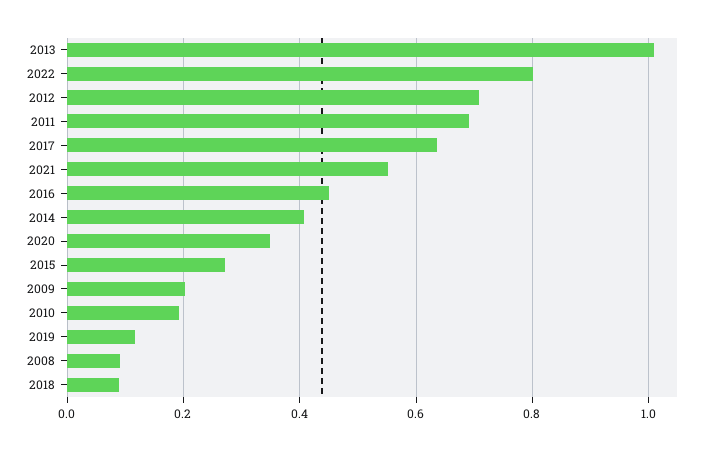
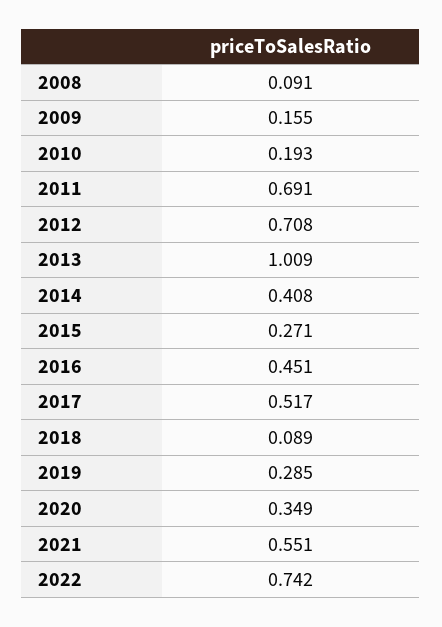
  {
    "2013": 1.009,
-   "2022": 0.8,
+   "2022": 0.742,
    "2012": 0.708,
    "2011": 0.691,
-   "2017": 0.64,
+   "2017": 0.517,
    "2021": 0.551,
    "2016": 0.451,
    "2014": 0.408,
    "2020": 0.349,
    "2015": 0.271,
-   "2009": 0.2,
+   "2009": 0.155,
    "2010": 0.193,
-   "2019": 0.12,
+   "2019": 0.285,
    "2008": 0.091,
    "2018": 0.089
  }

